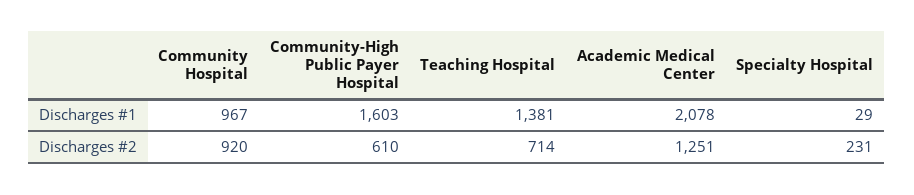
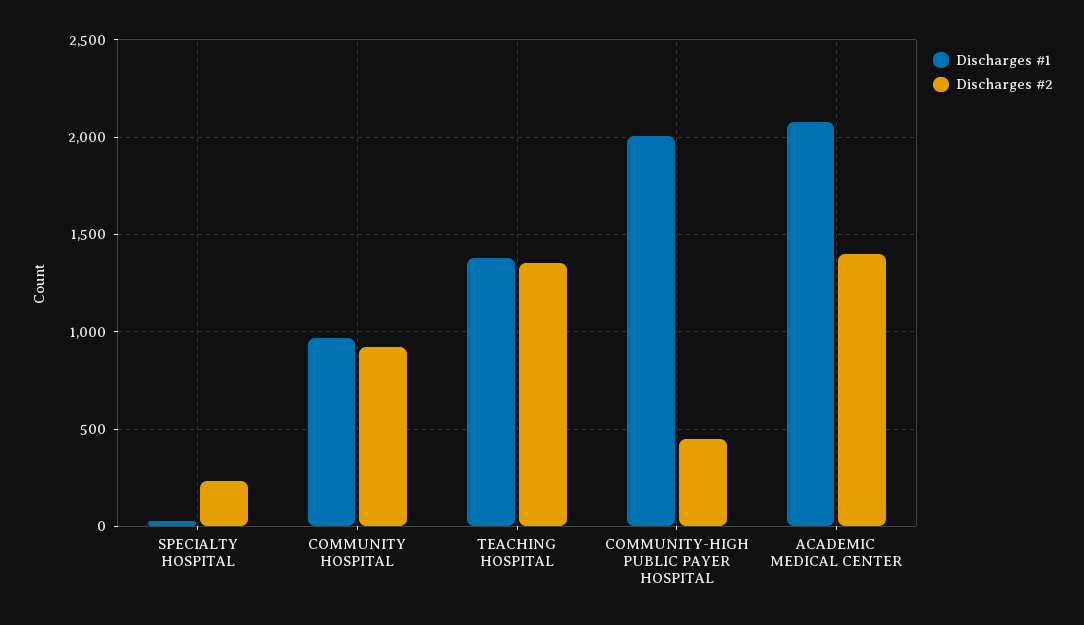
  {
    "Discharges #1": {
      "Community Hospital": 967,
-     "Community-High Public Payer Hospital": 1603,
+     "Community-High Public Payer Hospital": 2000,
      "Teaching Hospital": 1381,
      "Academic Medical Center": 2078,
      "Specialty Hospital": 29
    },
    "Discharges #2": {
      "Community Hospital": 920,
-     "Community-High Public Payer Hospital": 610,
+     "Community-High Public Payer Hospital": 450,
-     "Teaching Hospital": 714,
+     "Teaching Hospital": 1350,
-     "Academic Medical Center": 1251,
+     "Academic Medical Center": 1400,
      "Specialty Hospital": 231
    }
  }

